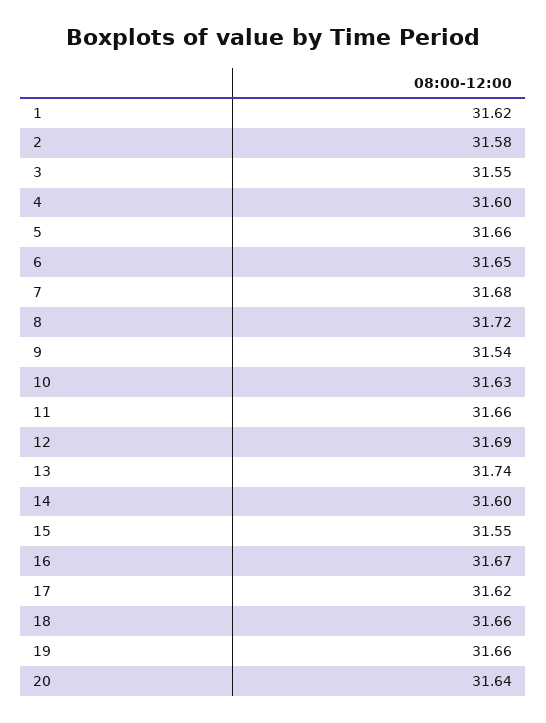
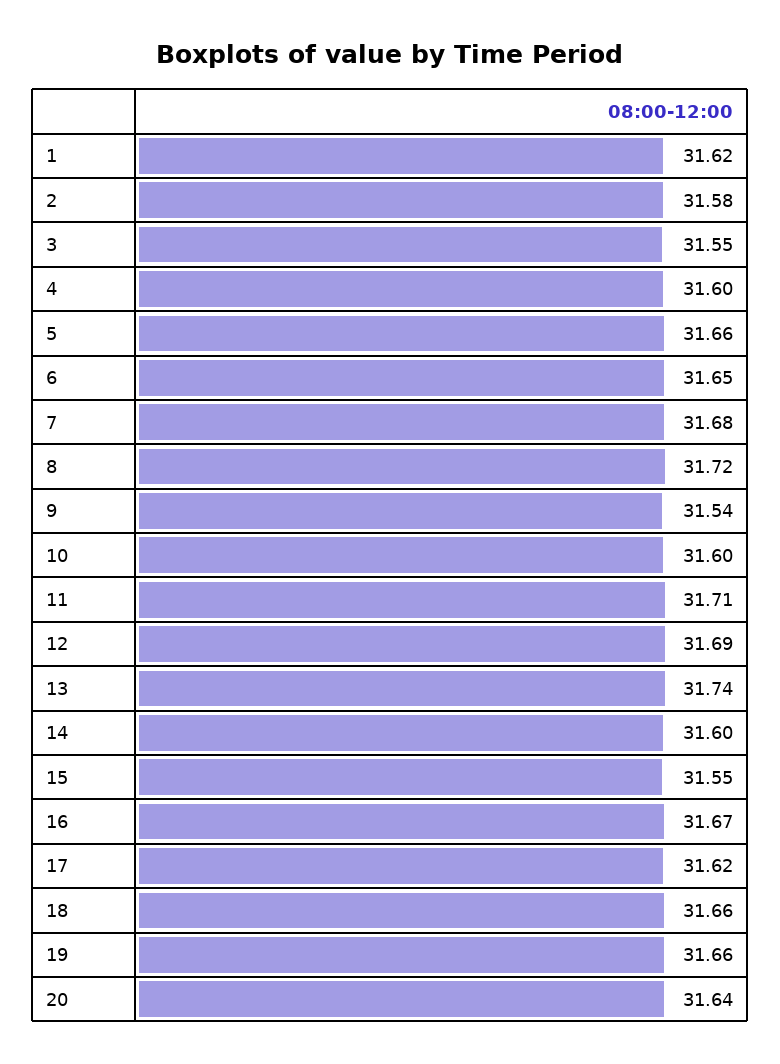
  {
    "1": 31.62,
    "2": 31.58,
    "3": 31.55,
    "4": 31.6,
    "5": 31.66,
    "6": 31.65,
    "7": 31.68,
    "8": 31.72,
    "9": 31.54,
-   "10": 31.63,
+   "10": 31.6,
-   "11": 31.66,
+   "11": 31.71,
    "12": 31.69,
    "13": 31.74,
    "14": 31.6,
    "15": 31.55,
    "16": 31.67,
    "17": 31.62,
    "18": 31.66,
    "19": 31.66,
    "20": 31.64
  }

